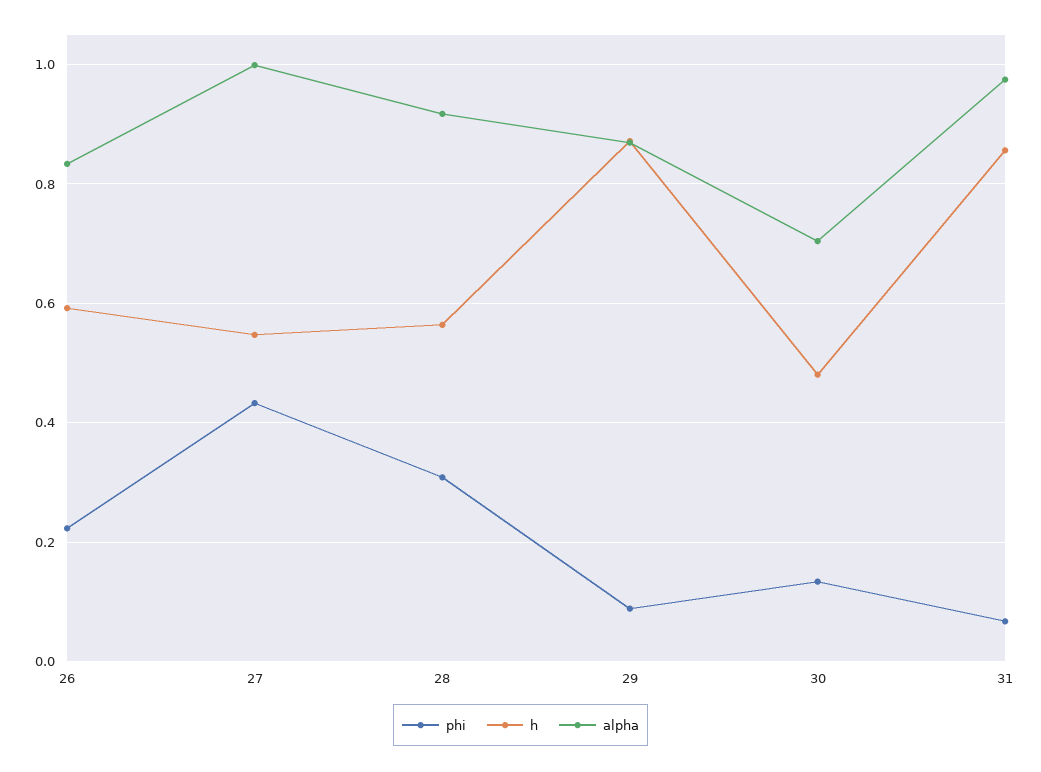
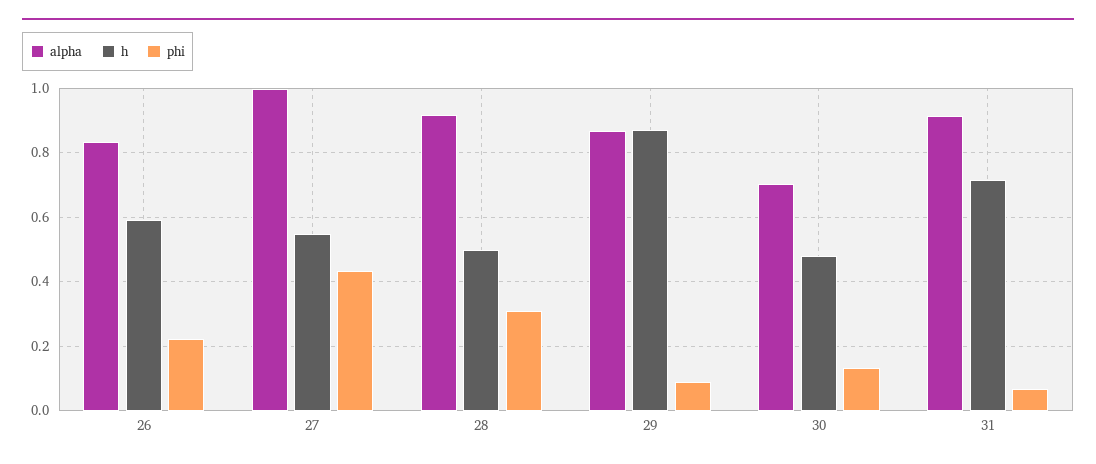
  {
    "phi": {
      "26": 0.22,
      "27": 0.44,
      "28": 0.3,
      "29": 0.08,
      "30": 0.14,
      "31": 0.06
    },
    "h": {
      "26": 0.6,
      "27": 0.54,
-     "28": 0.56,
+     "28": 0.5,
      "29": 0.88,
      "30": 0.48,
-     "31": 0.86
+     "31": 0.72
    },
    "alpha": {
      "26": 0.84,
      "27": 1,
      "28": 0.92,
      "29": 0.86,
      "30": 0.7,
-     "31": 0.98
+     "31": 0.92
    }
  }

